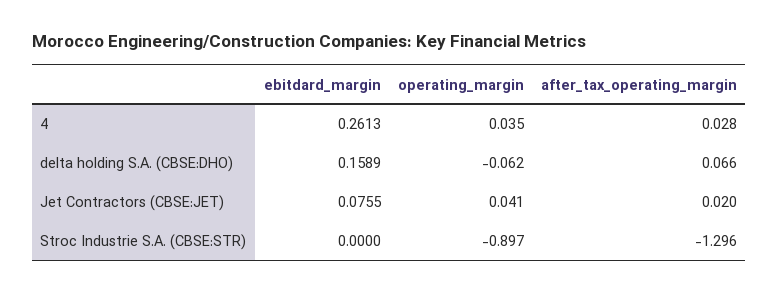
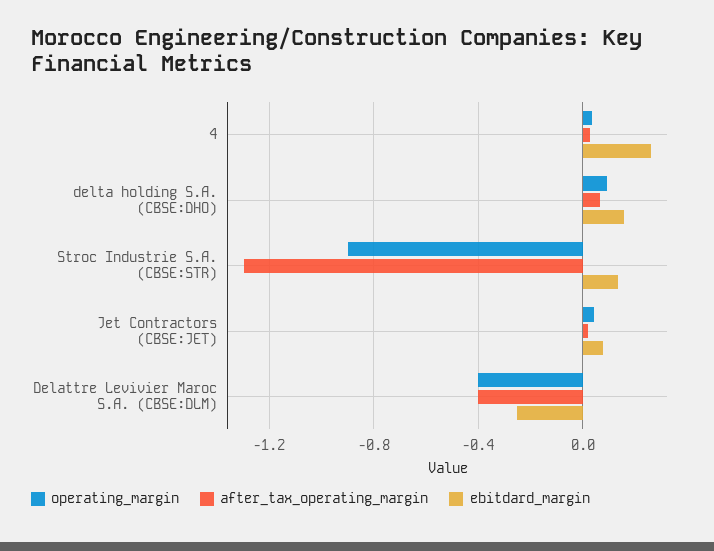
  {
    "ebitdard_margin": {
      "4": 0.2613,
      "delta holding S.A. (CBSE:DHO)": 0.1589,
      "Jet Contractors (CBSE:JET)": 0.0755,
-     "Stroc Industrie S.A. (CBSE:STR)": 0
+     "Stroc Industrie S.A. (CBSE:STR)": 0.15,
+     "Delattre Levivier Maroc S.A. (CBSE:DLM)": -0.25
    },
    "operating_margin": {
      "4": 0.035,
-     "delta holding S.A. (CBSE:DHO)": -0.062,
+     "delta holding S.A. (CBSE:DHO)": 0.1,
      "Jet Contractors (CBSE:JET)": 0.041,
-     "Stroc Industrie S.A. (CBSE:STR)": -0.897
+     "Stroc Industrie S.A. (CBSE:STR)": -0.897,
+     "Delattre Levivier Maroc S.A. (CBSE:DLM)": -0.4
    },
    "after_tax_operating_margin": {
      "4": 0.028,
      "delta holding S.A. (CBSE:DHO)": 0.066,
      "Jet Contractors (CBSE:JET)": 0.02,
-     "Stroc Industrie S.A. (CBSE:STR)": -1.296
+     "Stroc Industrie S.A. (CBSE:STR)": -1.296,
+     "Delattre Levivier Maroc S.A. (CBSE:DLM)": -0.4
    }
  }

